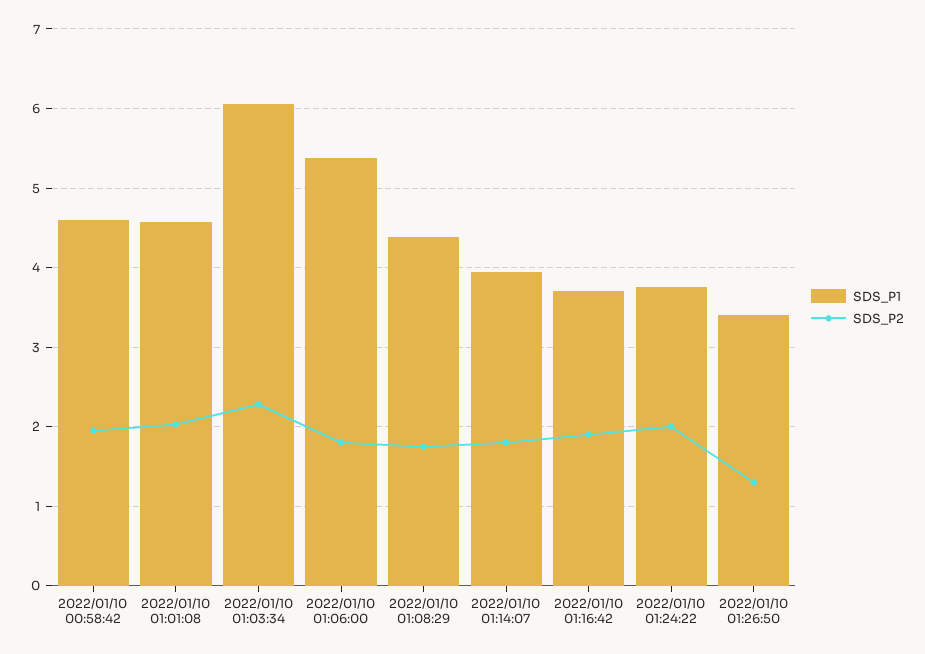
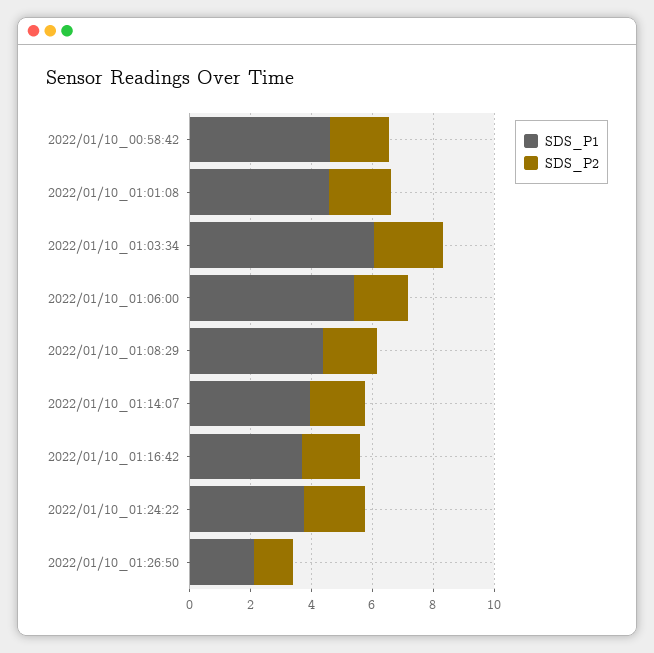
  {
    "SDS_P1": {
      "2022/01/10 00:58:42": 4.6,
      "2022/01/10 01:01:08": 4.6,
      "2022/01/10 01:03:34": 6.1,
      "2022/01/10 01:06:00": 5.4,
      "2022/01/10 01:08:29": 4.4,
      "2022/01/10 01:14:07": 4,
      "2022/01/10 01:16:42": 3.7,
      "2022/01/10 01:24:22": 3.8,
-     "2022/01/10 01:26:50": 3.4
+     "2022/01/10 01:26:50": 2
    },
    "SDS_P2": {
      "2022/01/10 00:58:42": 2,
      "2022/01/10 01:01:08": 2,
      "2022/01/10 01:03:34": 2.3,
      "2022/01/10 01:06:00": 1.8,
      "2022/01/10 01:08:29": 1.8,
      "2022/01/10 01:14:07": 1.8,
      "2022/01/10 01:16:42": 1.9,
      "2022/01/10 01:24:22": 2,
      "2022/01/10 01:26:50": 1.3
    }
  }

